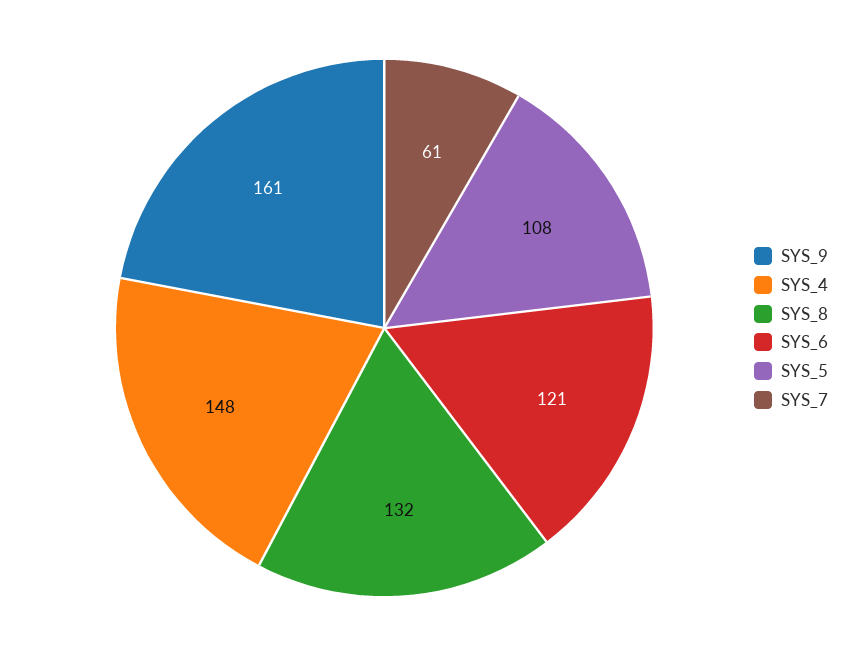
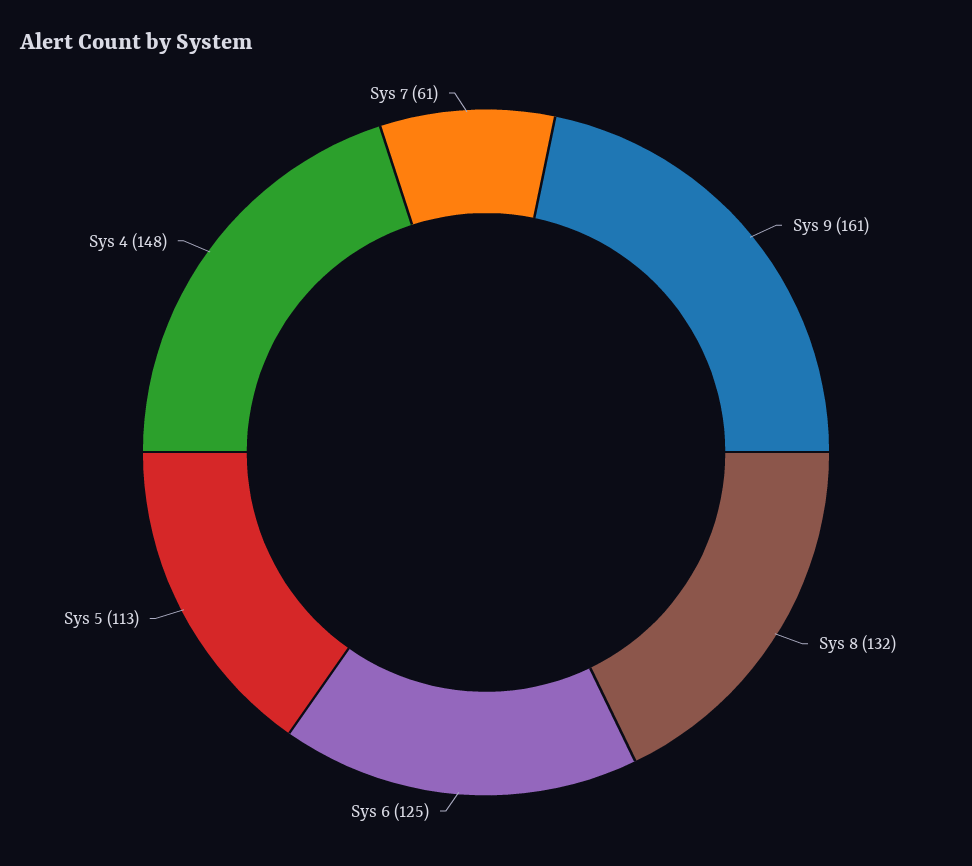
  {
    "SYS_9": 161,
    "SYS_4": 148,
    "SYS_8": 132,
-   "SYS_6": 121,
+   "SYS_6": 125,
-   "SYS_5": 108,
+   "SYS_5": 113,
    "SYS_7": 61
  }

